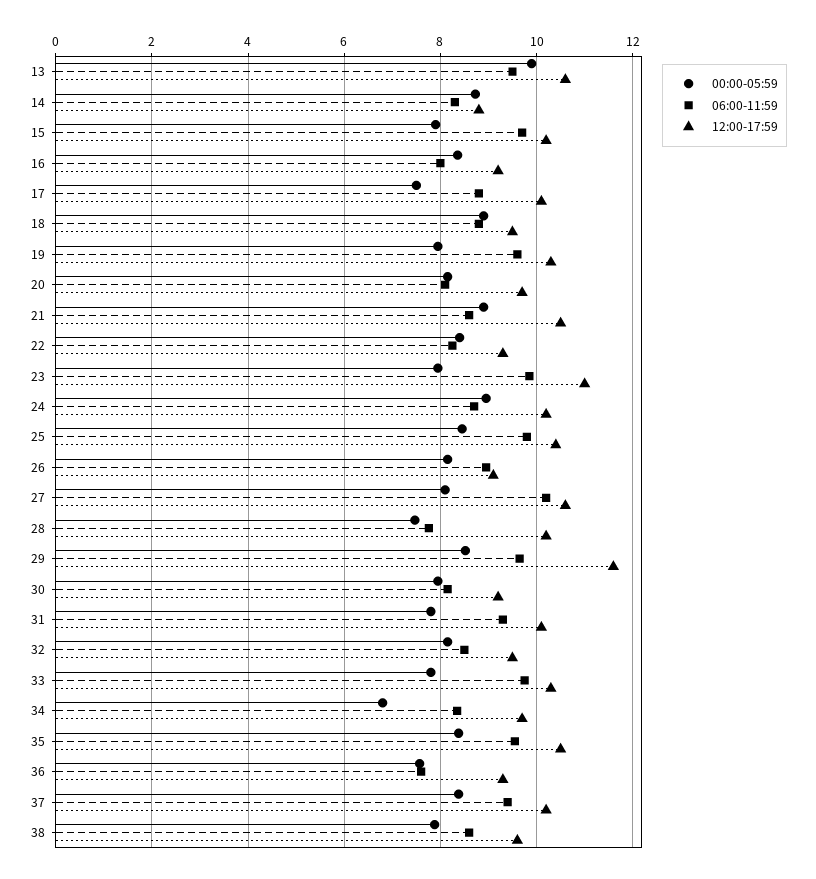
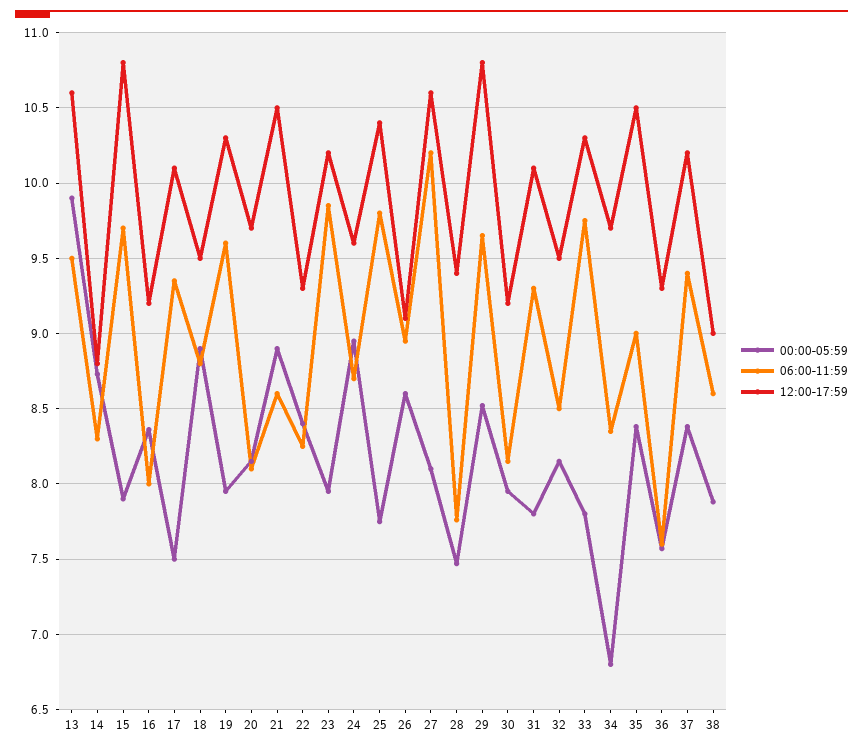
  {
    "00:00-05:59": {
      "13": 9.9,
      "14": 8.75,
      "15": 7.9,
      "16": 8.35,
      "17": 7.5,
      "18": 8.9,
      "19": 7.95,
      "20": 8.15,
      "21": 8.9,
      "22": 8.4,
      "23": 7.95,
      "24": 8.95,
-     "25": 8.4,
+     "25": 7.75,
-     "26": 8.2,
+     "26": 8.6,
      "27": 8.1,
      "28": 7.45,
      "29": 8.5,
      "30": 7.95,
      "31": 7.8,
      "32": 8.15,
      "33": 7.8,
      "34": 6.8,
      "35": 8.4,
      "36": 7.55,
      "37": 8.4,
      "38": 7.9
    },
    "06:00-11:59": {
      "13": 9.5,
      "14": 8.3,
      "15": 9.7,
      "16": 8,
-     "17": 8.8,
+     "17": 9.35,
      "18": 8.8,
      "19": 9.6,
      "20": 8.1,
      "21": 8.6,
      "22": 8.25,
      "23": 9.85,
      "24": 8.7,
      "25": 9.8,
      "26": 8.95,
      "27": 10.2,
      "28": 7.75,
      "29": 9.65,
      "30": 8.15,
      "31": 9.3,
      "32": 8.5,
      "33": 9.75,
      "34": 8.35,
-     "35": 9.6,
+     "35": 9,
      "36": 7.6,
      "37": 9.4,
      "38": 8.6
    },
    "12:00-17:59": {
      "13": 10.6,
      "14": 8.8,
-     "15": 10.2,
+     "15": 10.8,
      "16": 9.2,
      "17": 10.1,
      "18": 9.5,
      "19": 10.3,
      "20": 9.7,
      "21": 10.5,
      "22": 9.3,
-     "23": 11,
+     "23": 10.2,
-     "24": 10.2,
+     "24": 9.6,
      "25": 10.4,
      "26": 9.1,
      "27": 10.6,
-     "28": 10.2,
+     "28": 9.4,
-     "29": 11.6,
+     "29": 10.8,
      "30": 9.2,
      "31": 10.1,
      "32": 9.5,
      "33": 10.3,
      "34": 9.7,
      "35": 10.5,
      "36": 9.3,
      "37": 10.2,
-     "38": 9.6
+     "38": 9
    }
  }

